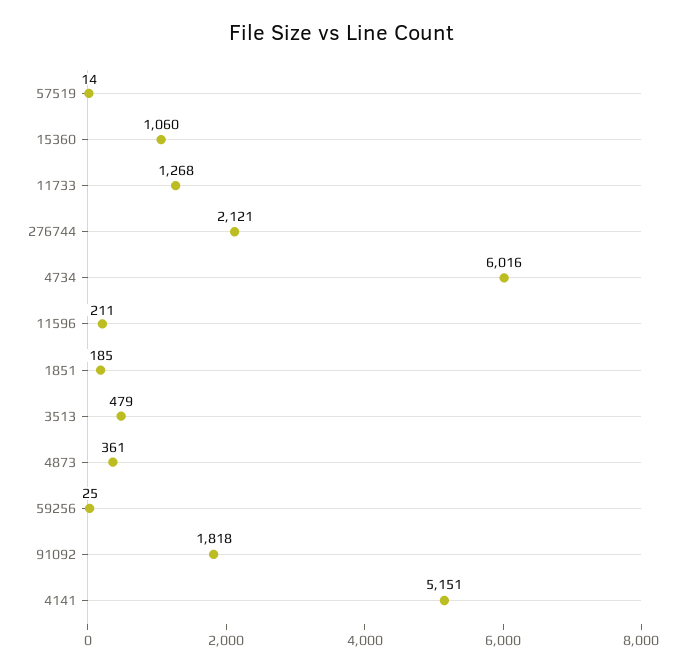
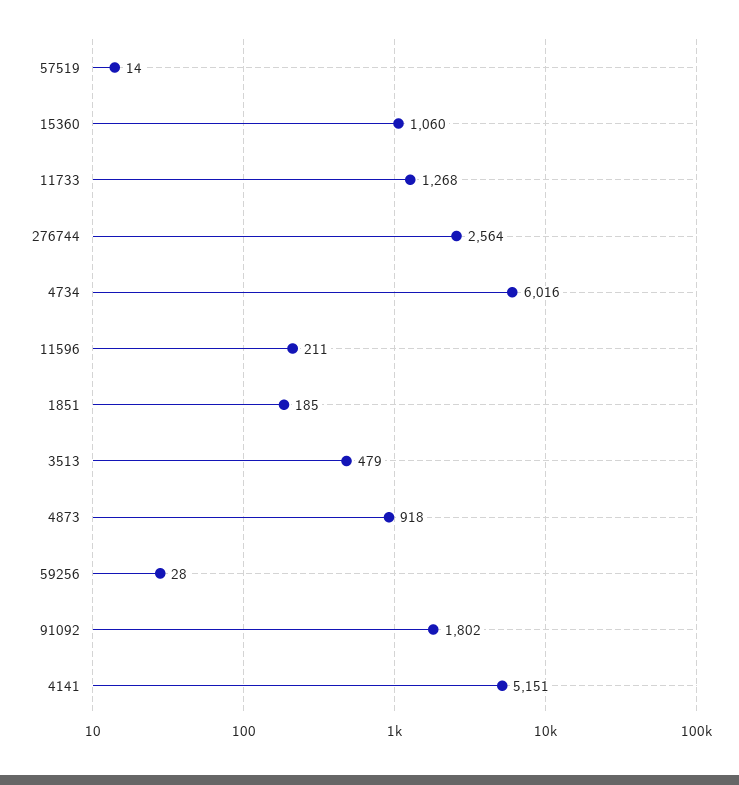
  {
    "57519": 14,
    "15360": 1060,
    "11733": 1268,
-   "276744": 2121,
+   "276744": 2564,
    "4734": 6016,
    "11596": 211,
    "1851": 185,
    "3513": 479,
-   "4873": 361,
+   "4873": 918,
-   "59256": 25,
+   "59256": 28,
-   "91092": 1818,
+   "91092": 1802,
    "4141": 5151
  }

